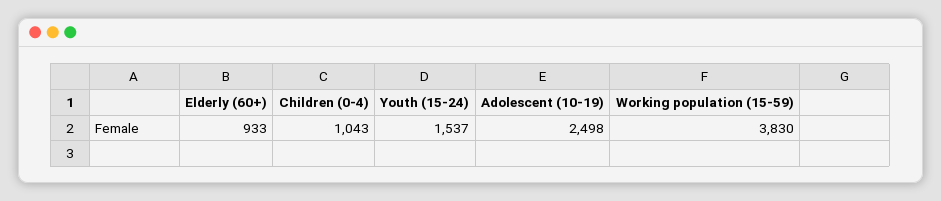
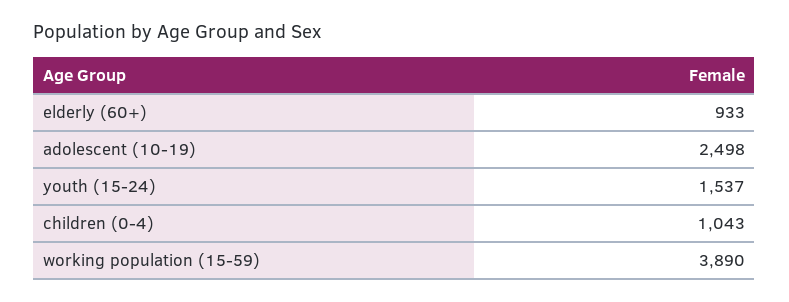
  {
    "Elderly (60+)": 933,
    "Children (0-4)": 1043,
    "Youth (15-24)": 1537,
    "Adolescent (10-19)": 2498,
-   "Working population (15-59)": 3830
+   "Working population (15-59)": 3890
  }

